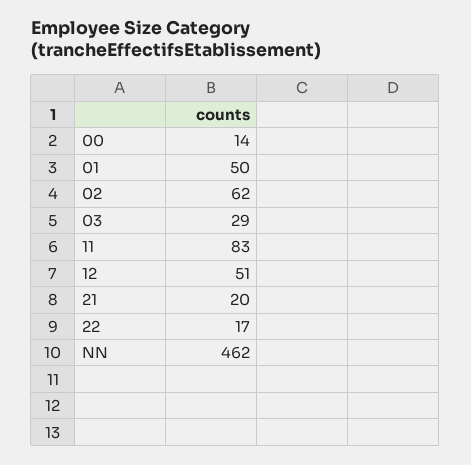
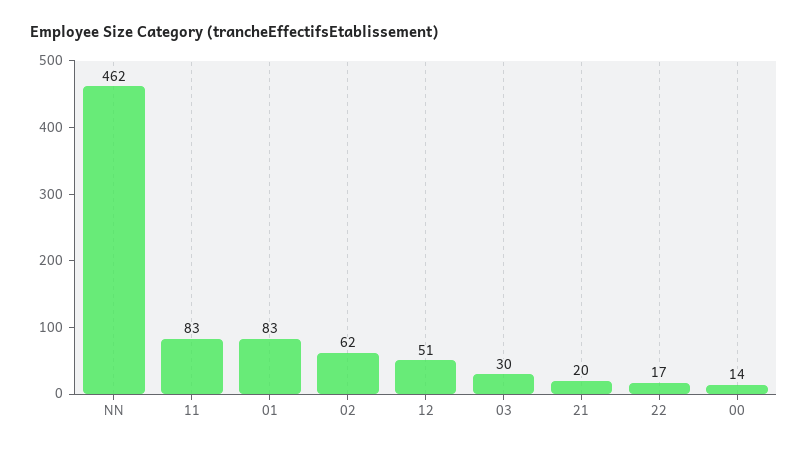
  {
    "00": 14,
-   "01": 50,
+   "01": 83,
    "02": 62,
-   "03": 29,
+   "03": 30,
    "11": 83,
    "12": 51,
    "21": 20,
    "22": 17,
    "NN": 462
  }

